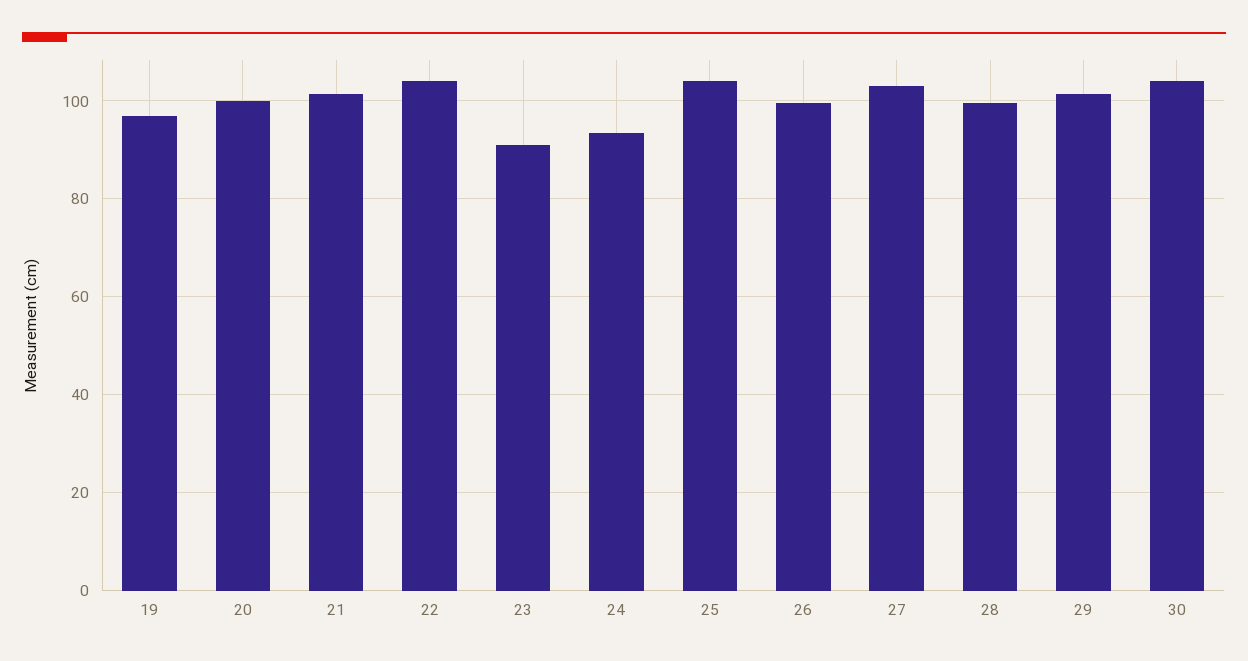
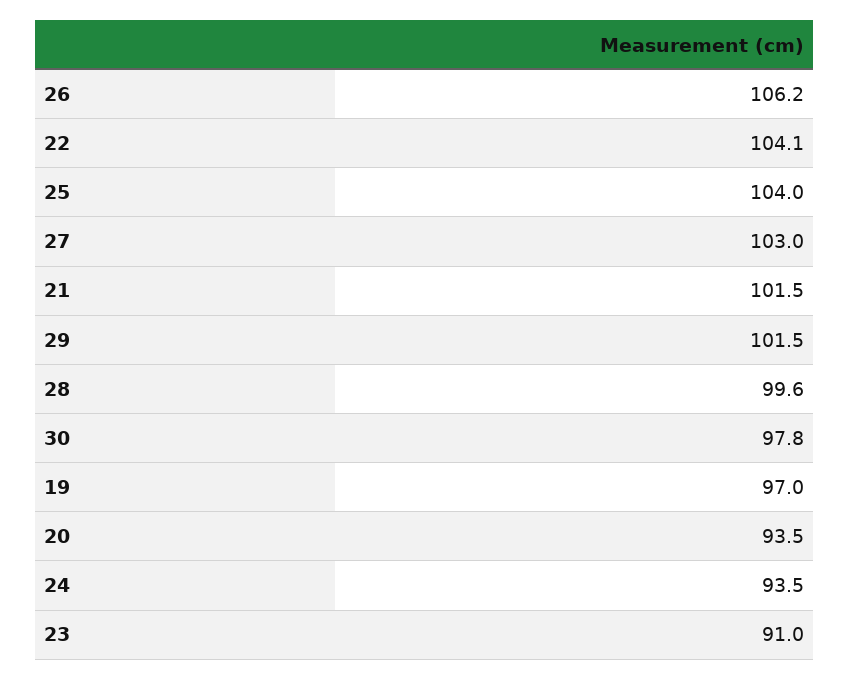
  {
    "19": 97,
-   "20": 100,
+   "20": 93.5,
    "21": 101.5,
    "22": 104.1,
    "23": 91,
    "24": 93.5,
    "25": 104,
-   "26": 100,
+   "26": 106.2,
    "27": 103,
    "28": 99.6,
    "29": 101.5,
-   "30": 104
+   "30": 97.8
  }

